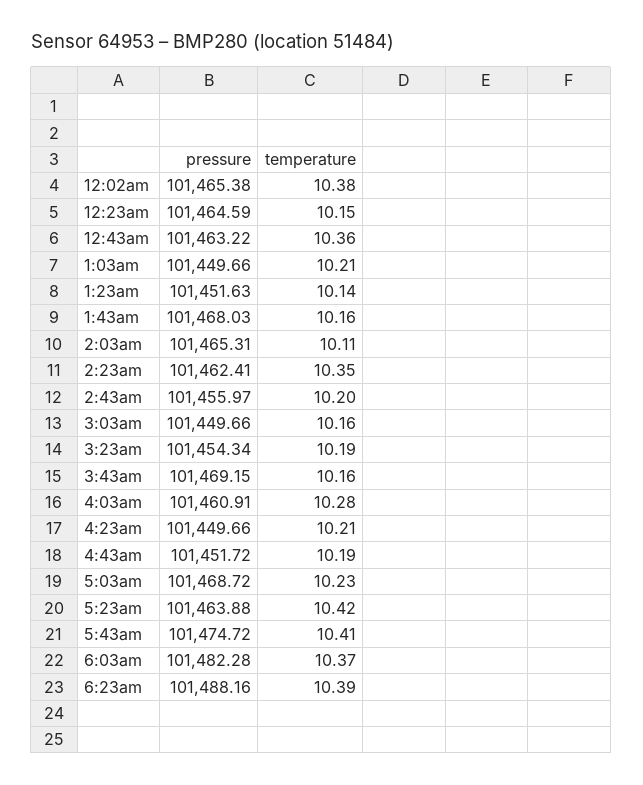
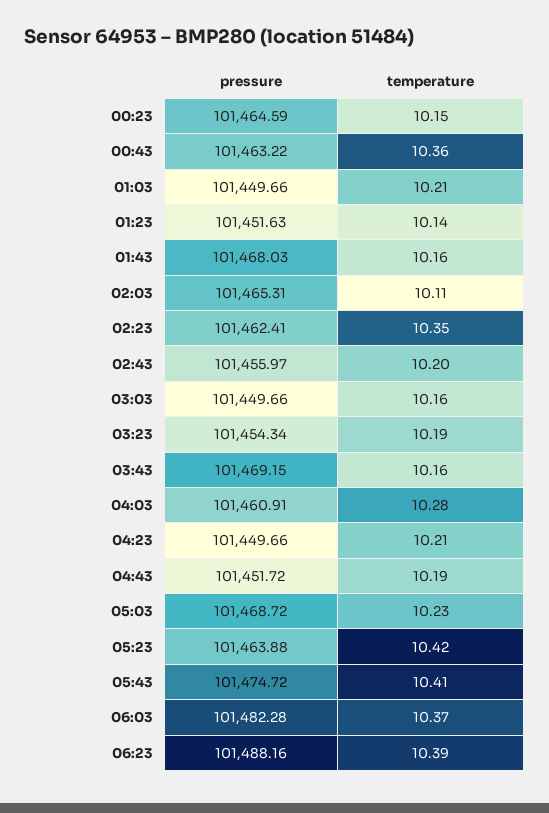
  {
    "pressure": {
-     "12:02am": 101465.38,
      "12:23am": 101464.59,
      "12:43am": 101463.22,
      "1:03am": 101449.66,
      "1:23am": 101451.63,
      "1:43am": 101468.03,
      "2:03am": 101465.31,
      "2:23am": 101462.41,
      "2:43am": 101455.97,
      "3:03am": 101449.66,
      "3:23am": 101454.34,
      "3:43am": 101469.15,
      "4:03am": 101460.91,
      "4:23am": 101449.66,
      "4:43am": 101451.72,
      "5:03am": 101468.72,
      "5:23am": 101463.88,
      "5:43am": 101474.72,
      "6:03am": 101482.28,
      "6:23am": 101488.16
    },
    "temperature": {
-     "12:02am": 10.38,
      "12:23am": 10.15,
      "12:43am": 10.36,
      "1:03am": 10.21,
      "1:23am": 10.14,
      "1:43am": 10.16,
      "2:03am": 10.11,
      "2:23am": 10.35,
      "2:43am": 10.2,
      "3:03am": 10.16,
      "3:23am": 10.19,
      "3:43am": 10.16,
      "4:03am": 10.28,
      "4:23am": 10.21,
      "4:43am": 10.19,
      "5:03am": 10.23,
      "5:23am": 10.42,
      "5:43am": 10.41,
      "6:03am": 10.37,
      "6:23am": 10.39
    }
  }

